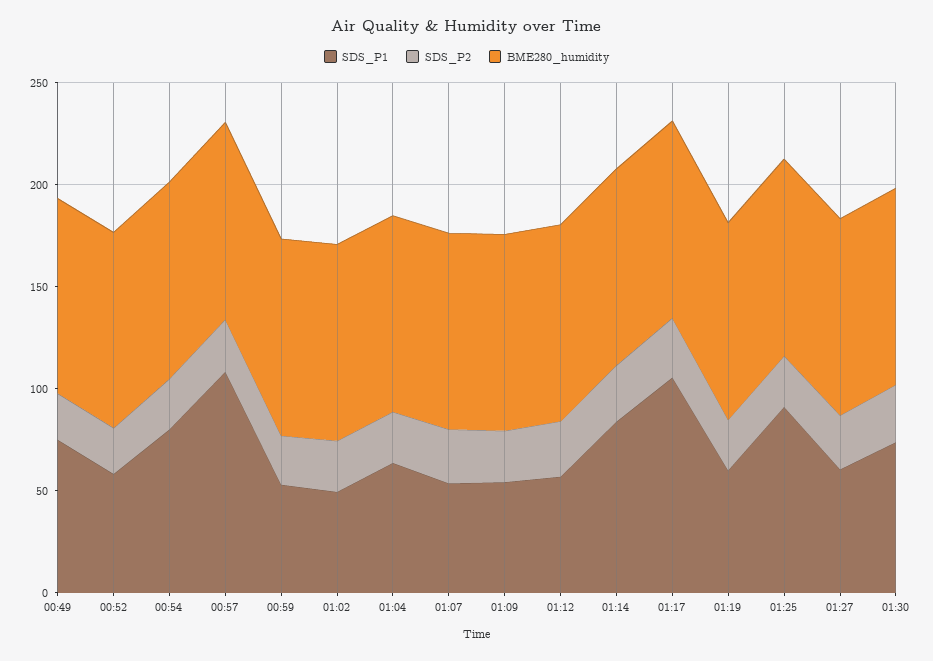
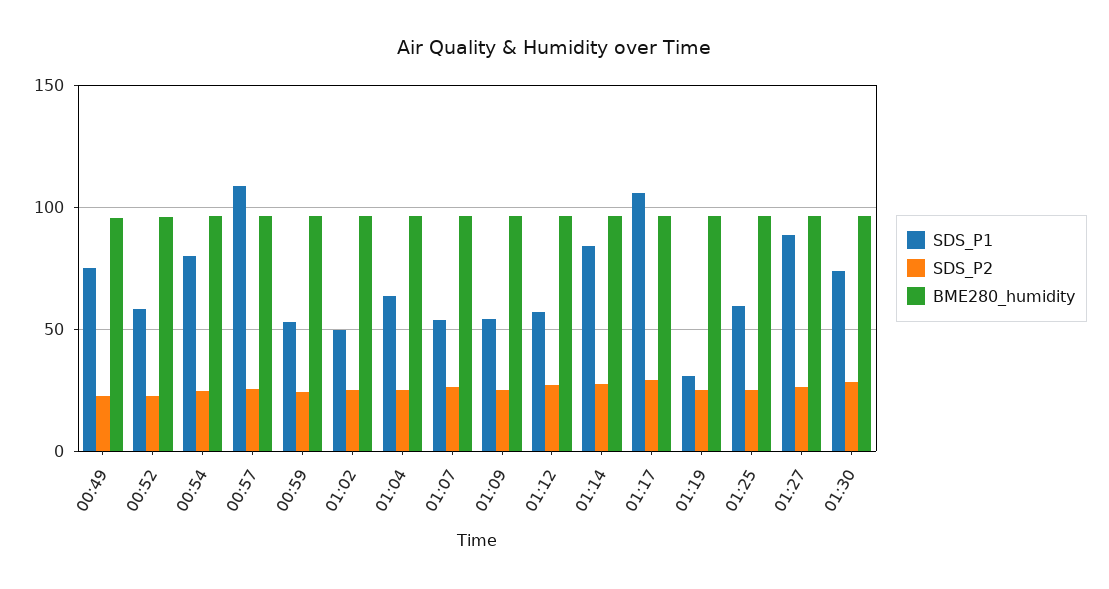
  {
    "SDS_P1": {
      "00:49": 75,
      "00:52": 60,
      "00:54": 80,
      "00:57": 110,
      "00:59": 55,
      "01:02": 50,
      "01:04": 65,
      "01:07": 55,
      "01:09": 55,
      "01:12": 55,
      "01:14": 85,
      "01:17": 105,
-     "01:19": 60,
+     "01:19": 30,
-     "01:25": 90,
+     "01:25": 60,
-     "01:27": 60,
+     "01:27": 90,
      "01:30": 75
    },
    "SDS_P2": {
      "00:49": 25,
      "00:52": 25,
      "00:54": 25,
      "00:57": 25,
      "00:59": 25,
      "01:02": 25,
      "01:04": 25,
      "01:07": 25,
      "01:09": 25,
      "01:12": 25,
      "01:14": 30,
      "01:17": 30,
      "01:19": 25,
      "01:25": 25,
      "01:27": 25,
      "01:30": 30
    },
    "BME280_humidity": {
      "00:49": 95,
      "00:52": 95,
      "00:54": 95,
      "00:57": 95,
      "00:59": 95,
      "01:02": 95,
      "01:04": 95,
      "01:07": 95,
      "01:09": 95,
      "01:12": 95,
      "01:14": 95,
      "01:17": 95,
      "01:19": 95,
      "01:25": 95,
      "01:27": 95,
      "01:30": 95
    }
  }

